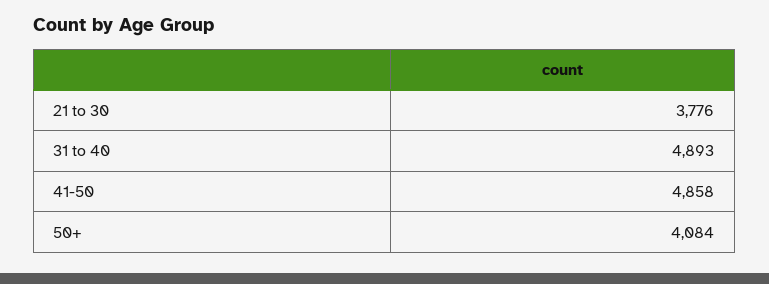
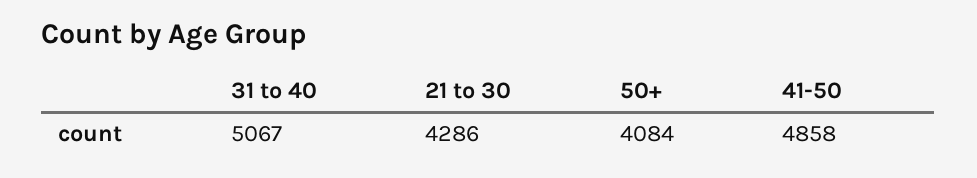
  {
-   "21 to 30": 3776,
+   "21 to 30": 4286,
-   "31 to 40": 4893,
+   "31 to 40": 5067,
    "41-50": 4858,
    "50+": 4084
  }

